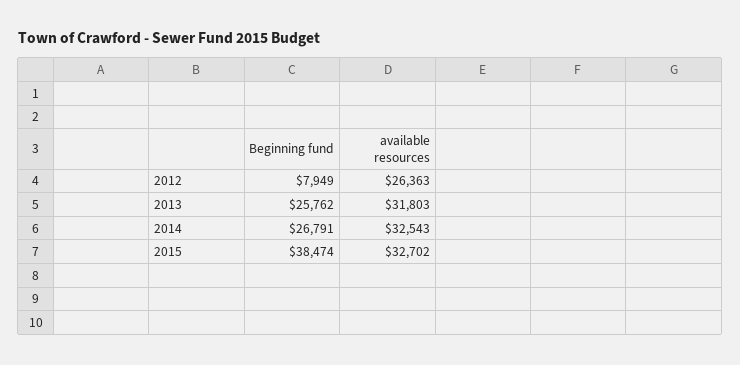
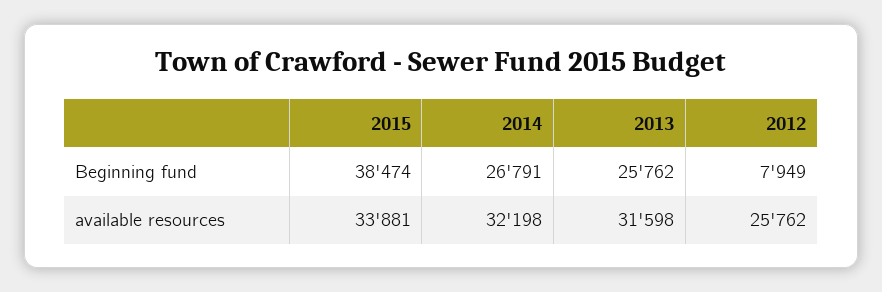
  {
    "Beginning fund": {
      "2012": 7949,
      "2013": 25762,
      "2014": 26791,
      "2015": 38474
    },
    "available resources": {
-     "2012": 26363,
+     "2012": 25762,
-     "2013": 31803,
+     "2013": 31598,
-     "2014": 32543,
+     "2014": 32198,
-     "2015": 32702
+     "2015": 33881
    }
  }

